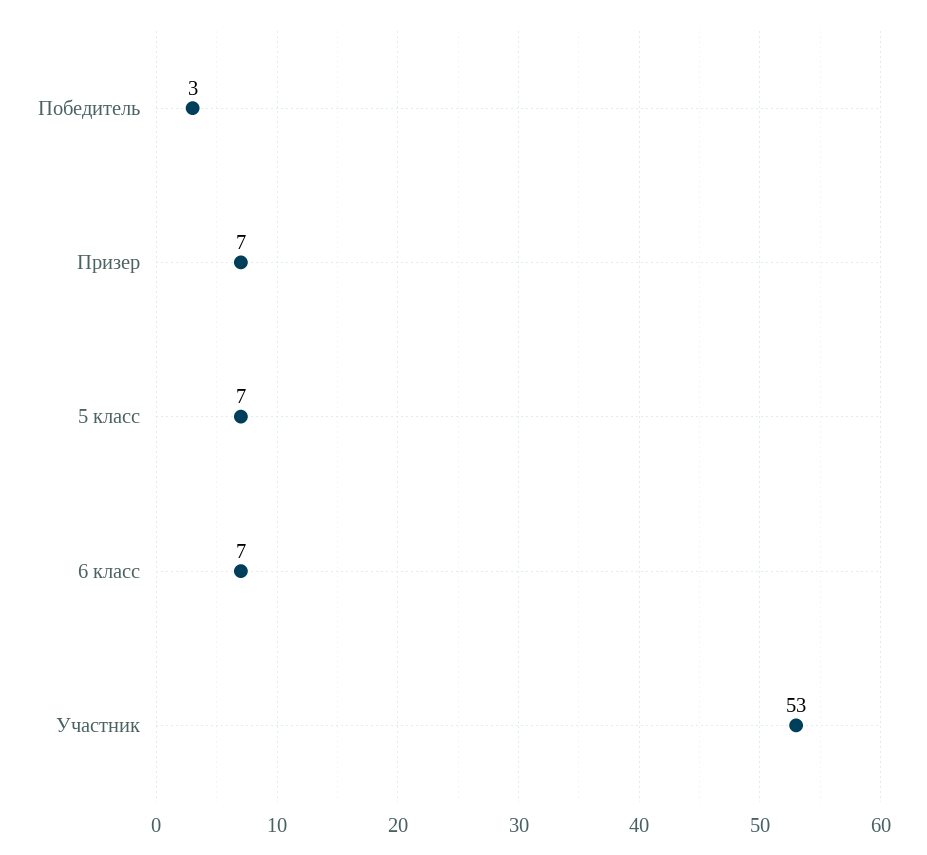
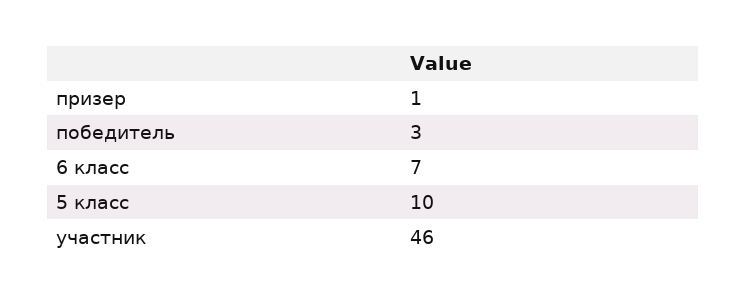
  {
    "Победитель": 3,
-   "Призер": 7,
+   "Призер": 1,
-   "5 класс": 7,
+   "5 класс": 10,
    "6 класс": 7,
-   "Участник": 53
+   "Участник": 46
  }

